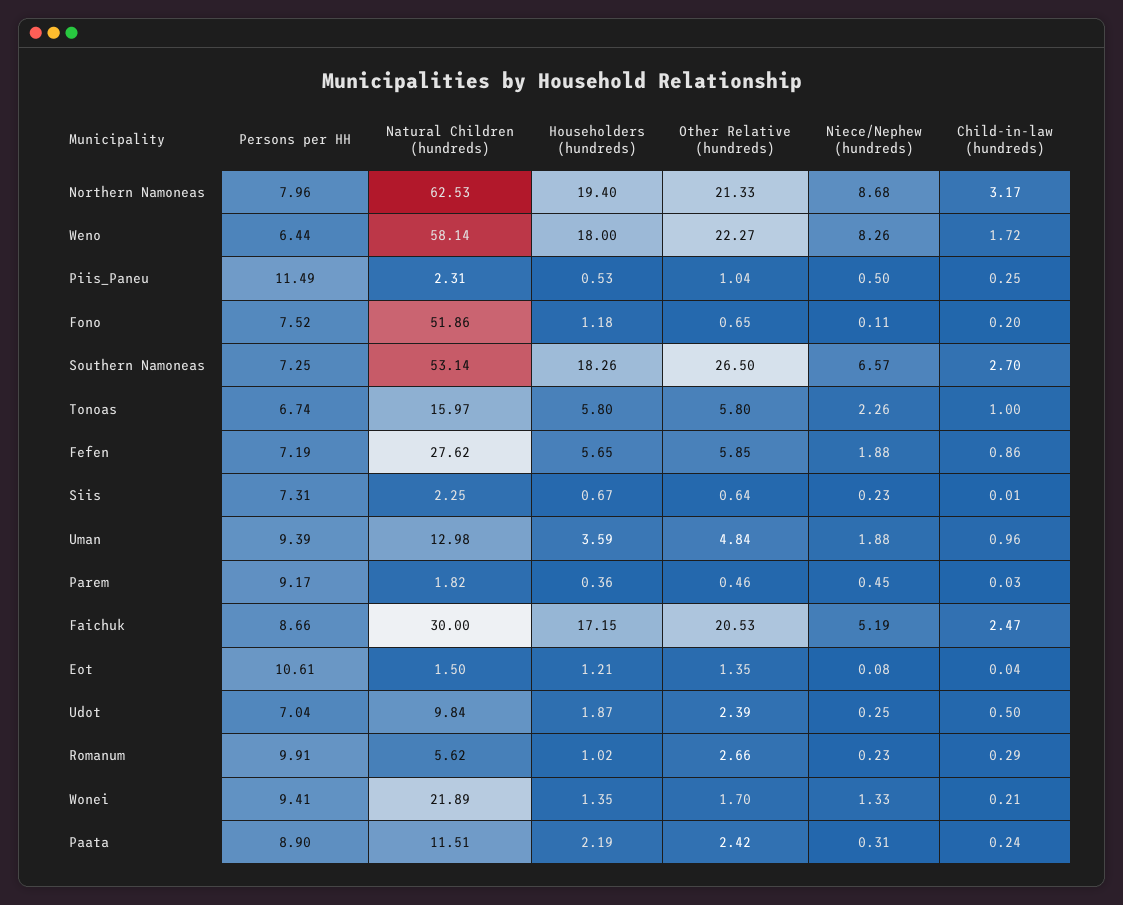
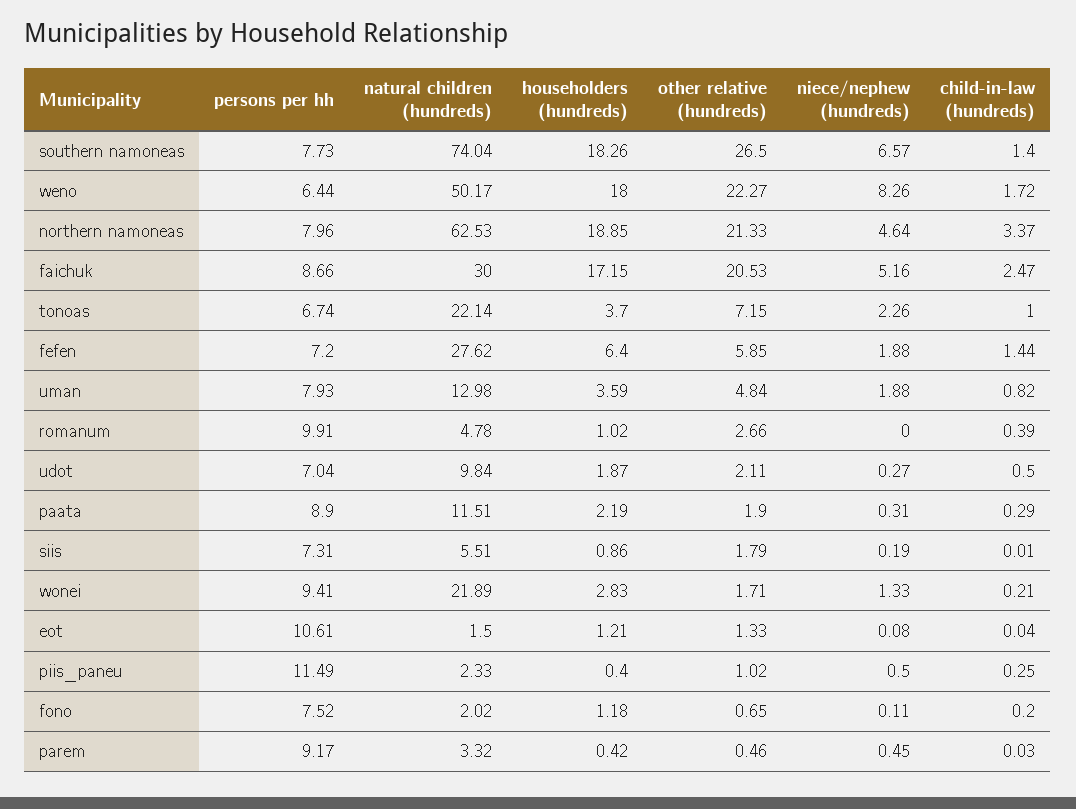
  {
    "Persons per HH": {
      "Northern Namoneas": 7.96,
      "Weno": 6.44,
      "Piis_Paneu": 11.49,
      "Fono": 7.52,
-     "Southern Namoneas": 7.25,
+     "Southern Namoneas": 7.73,
      "Tonoas": 6.74,
-     "Fefen": 7.19,
+     "Fefen": 7.2,
      "Siis": 7.31,
-     "Uman": 9.39,
+     "Uman": 7.93,
      "Parem": 9.17,
      "Faichuk": 8.66,
      "Eot": 10.61,
      "Udot": 7.04,
      "Romanum": 9.91,
      "Wonei": 9.41,
      "Paata": 8.9
    },
    "Natural Children (hundreds)": {
      "Northern Namoneas": 62.53,
-     "Weno": 58.14,
+     "Weno": 50.17,
-     "Piis_Paneu": 2.31,
+     "Piis_Paneu": 2.33,
-     "Fono": 51.86,
+     "Fono": 2.02,
-     "Southern Namoneas": 53.14,
+     "Southern Namoneas": 74.04,
-     "Tonoas": 15.97,
+     "Tonoas": 22.14,
      "Fefen": 27.62,
-     "Siis": 2.25,
+     "Siis": 5.51,
      "Uman": 12.98,
-     "Parem": 1.82,
+     "Parem": 3.32,
      "Faichuk": 30,
      "Eot": 1.5,
      "Udot": 9.84,
-     "Romanum": 5.62,
+     "Romanum": 4.78,
      "Wonei": 21.89,
      "Paata": 11.51
    },
    "Householders (hundreds)": {
-     "Northern Namoneas": 19.4,
+     "Northern Namoneas": 18.85,
      "Weno": 18,
-     "Piis_Paneu": 0.53,
+     "Piis_Paneu": 0.4,
      "Fono": 1.18,
      "Southern Namoneas": 18.26,
-     "Tonoas": 5.8,
+     "Tonoas": 3.7,
-     "Fefen": 5.65,
+     "Fefen": 6.4,
-     "Siis": 0.67,
+     "Siis": 0.86,
      "Uman": 3.59,
-     "Parem": 0.36,
+     "Parem": 0.42,
      "Faichuk": 17.15,
      "Eot": 1.21,
      "Udot": 1.87,
      "Romanum": 1.02,
-     "Wonei": 1.35,
+     "Wonei": 2.83,
      "Paata": 2.19
    },
    "Other Relative (hundreds)": {
      "Northern Namoneas": 21.33,
      "Weno": 22.27,
-     "Piis_Paneu": 1.04,
+     "Piis_Paneu": 1.02,
      "Fono": 0.65,
      "Southern Namoneas": 26.5,
-     "Tonoas": 5.8,
+     "Tonoas": 7.15,
      "Fefen": 5.85,
-     "Siis": 0.64,
+     "Siis": 1.79,
      "Uman": 4.84,
      "Parem": 0.46,
      "Faichuk": 20.53,
-     "Eot": 1.35,
+     "Eot": 1.33,
-     "Udot": 2.39,
+     "Udot": 2.11,
      "Romanum": 2.66,
-     "Wonei": 1.7,
+     "Wonei": 1.71,
-     "Paata": 2.42
+     "Paata": 1.9
    },
    "Niece/Nephew (hundreds)": {
-     "Northern Namoneas": 8.68,
+     "Northern Namoneas": 4.64,
      "Weno": 8.26,
      "Piis_Paneu": 0.5,
      "Fono": 0.11,
      "Southern Namoneas": 6.57,
      "Tonoas": 2.26,
      "Fefen": 1.88,
-     "Siis": 0.23,
+     "Siis": 0.19,
      "Uman": 1.88,
      "Parem": 0.45,
-     "Faichuk": 5.19,
+     "Faichuk": 5.16,
      "Eot": 0.08,
-     "Udot": 0.25,
+     "Udot": 0.27,
-     "Romanum": 0.23,
+     "Romanum": 0,
      "Wonei": 1.33,
      "Paata": 0.31
    },
    "Child-in-law (hundreds)": {
-     "Northern Namoneas": 3.17,
+     "Northern Namoneas": 3.37,
      "Weno": 1.72,
      "Piis_Paneu": 0.25,
      "Fono": 0.2,
-     "Southern Namoneas": 2.7,
+     "Southern Namoneas": 1.4,
      "Tonoas": 1,
-     "Fefen": 0.86,
+     "Fefen": 1.44,
      "Siis": 0.01,
-     "Uman": 0.96,
+     "Uman": 0.82,
      "Parem": 0.03,
      "Faichuk": 2.47,
      "Eot": 0.04,
      "Udot": 0.5,
-     "Romanum": 0.29,
+     "Romanum": 0.39,
      "Wonei": 0.21,
-     "Paata": 0.24
+     "Paata": 0.29
    }
  }

